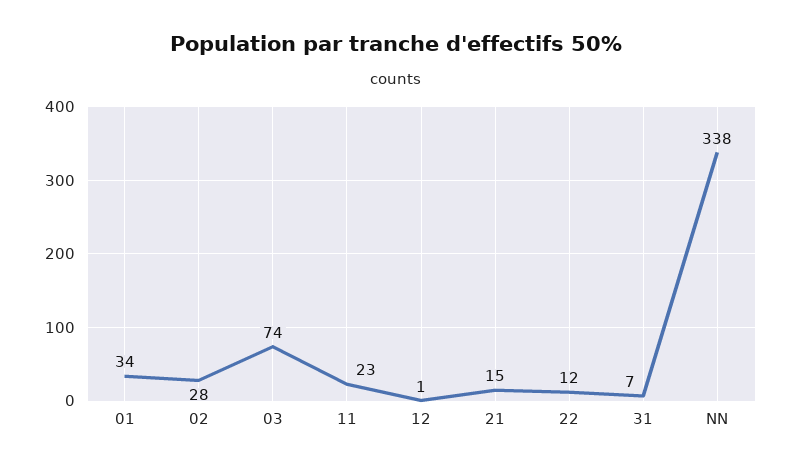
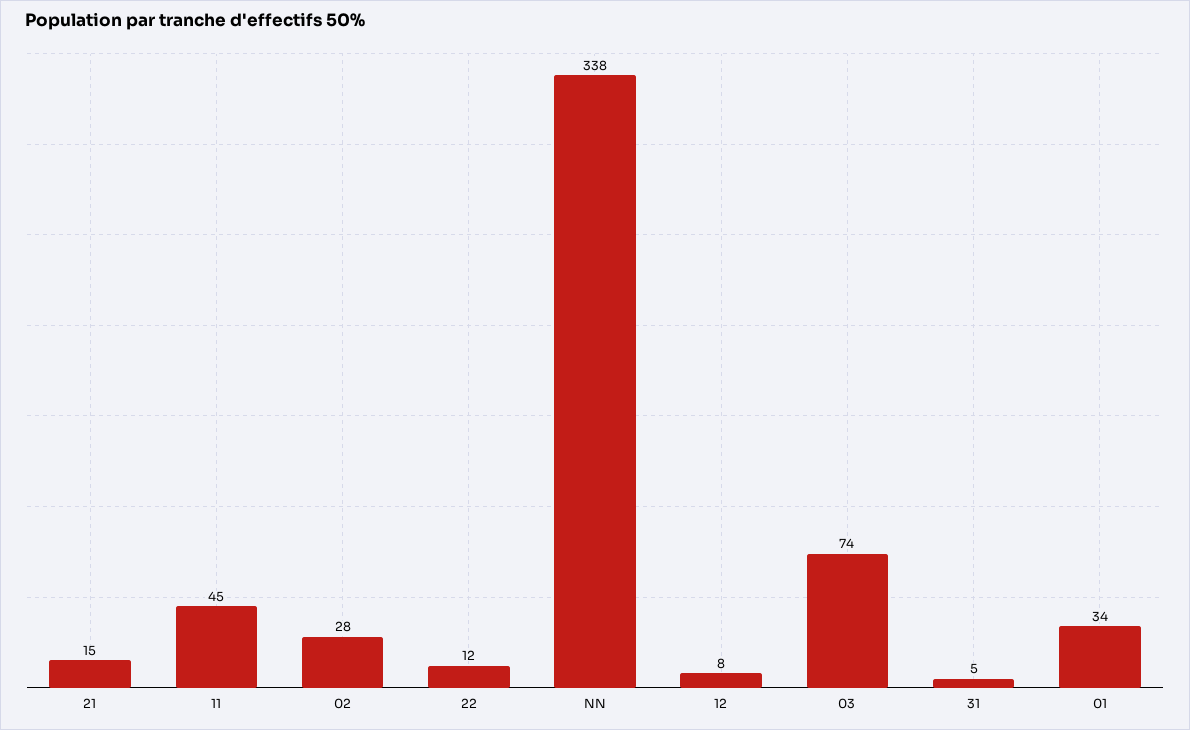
  {
    "01": 34,
    "02": 28,
    "03": 74,
-   "11": 23,
+   "11": 45,
-   "12": 1,
+   "12": 8,
    "21": 15,
    "22": 12,
-   "31": 7,
+   "31": 5,
    "NN": 338
  }

